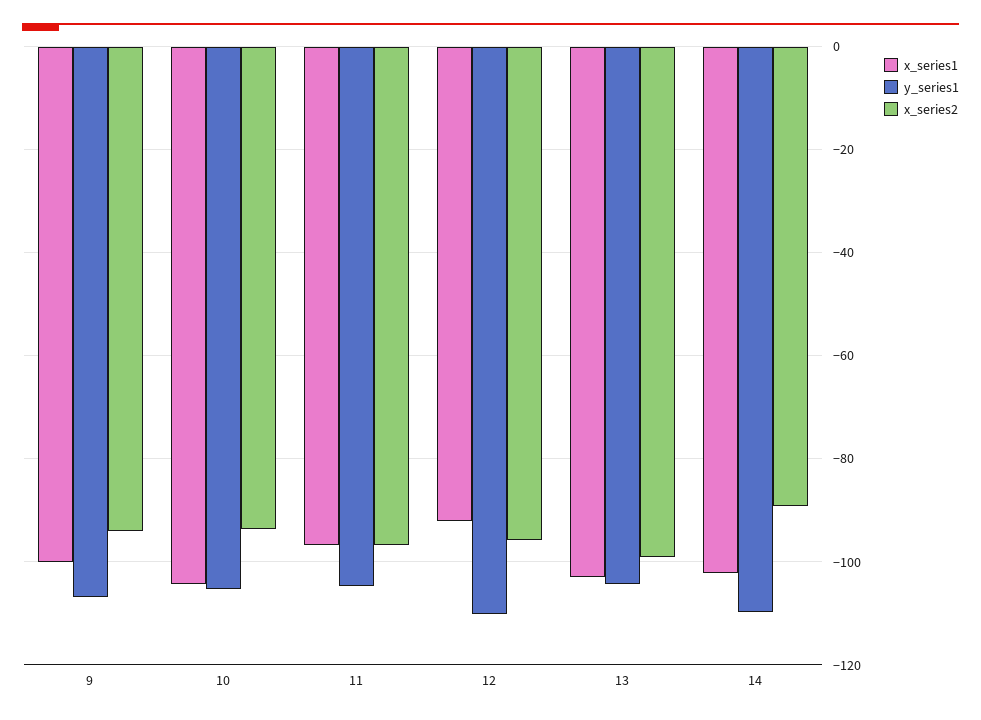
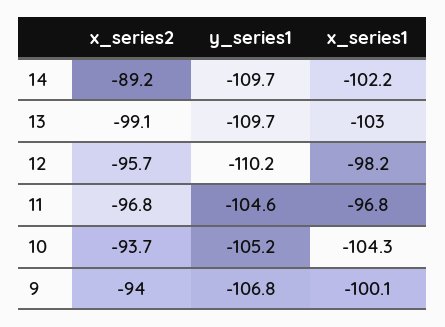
  {
    "x_series1": {
      "9": -100.1,
      "10": -104.3,
      "11": -96.8,
-     "12": -92,
+     "12": -98.2,
      "13": -103,
      "14": -102.2
    },
    "y_series1": {
      "9": -106.8,
      "10": -105.2,
      "11": -104.6,
      "12": -110.2,
-     "13": -104,
+     "13": -109.7,
      "14": -109.7
    },
    "x_series2": {
      "9": -94,
      "10": -93.7,
      "11": -96.8,
      "12": -95.7,
      "13": -99.1,
      "14": -89.2
    }
  }

